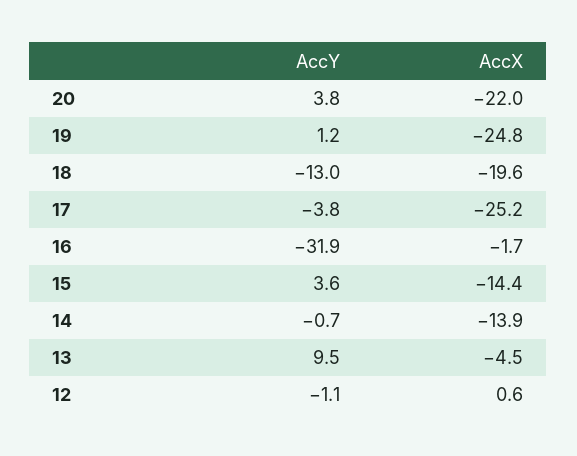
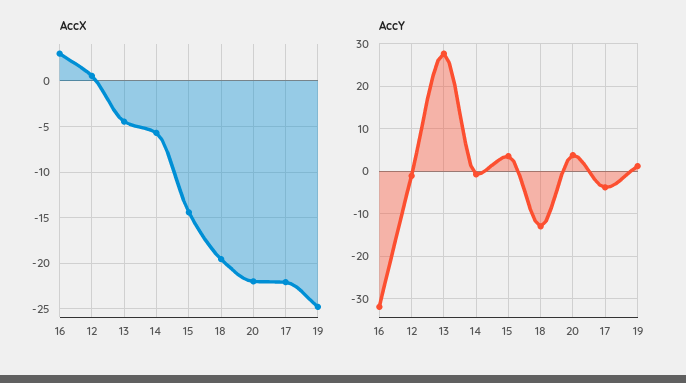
  {
    "AccY": {
      "20": 3.8,
      "19": 1.2,
      "18": -13,
      "17": -3.8,
      "16": -31.9,
      "15": 3.6,
      "14": -0.7,
-     "13": 9.5,
+     "13": 28,
      "12": -1.1
    },
    "AccX": {
      "20": -22,
      "19": -24.8,
      "18": -19.6,
-     "17": -25.2,
+     "17": -22,
-     "16": -1.7,
+     "16": 3,
      "15": -14.4,
-     "14": -13.9,
+     "14": -6,
      "13": -4.5,
      "12": 0.6
    }
  }

